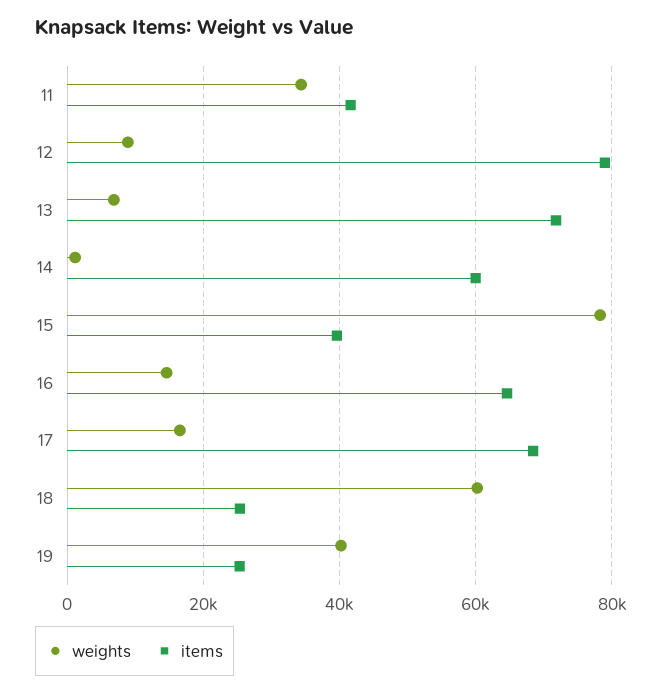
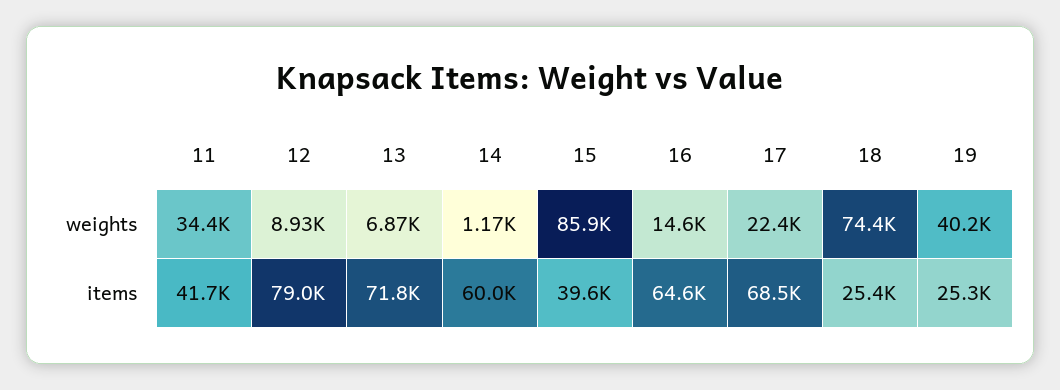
  {
    "weights": {
      "11": 34400,
      "12": 8930,
      "13": 6870,
      "14": 1170,
-     "15": 78000,
+     "15": 85900,
      "16": 14600,
-     "17": 16000,
+     "17": 22400,
-     "18": 60000,
+     "18": 74400,
      "19": 40200
    },
    "items": {
      "11": 41700,
      "12": 79000,
      "13": 71800,
      "14": 60000,
      "15": 39600,
      "16": 64600,
      "17": 68500,
      "18": 25400,
      "19": 25300
    }
  }

